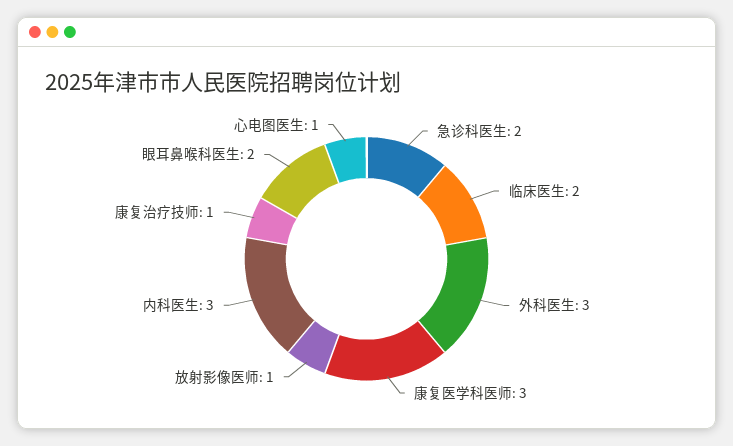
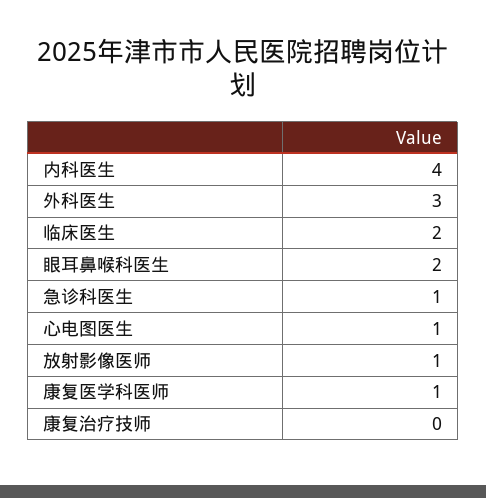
  {
-   "急诊科医生": 2,
+   "急诊科医生": 1,
    "临床医生": 2,
    "外科医生": 3,
-   "康复医学科医师": 3,
+   "康复医学科医师": 1,
    "放射影像医师": 1,
-   "内科医生": 3,
+   "内科医生": 4,
-   "康复治疗技师": 1,
+   "康复治疗技师": 0,
    "眼耳鼻喉科医生": 2,
    "心电图医生": 1
  }

